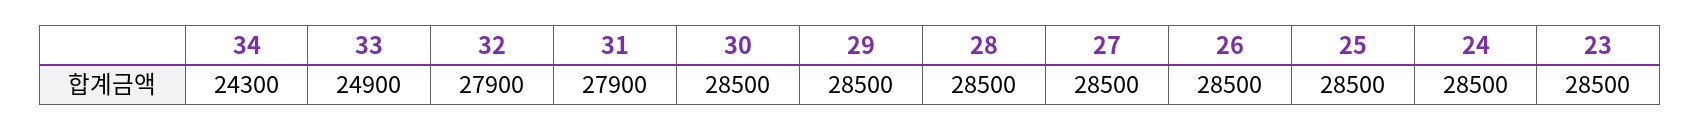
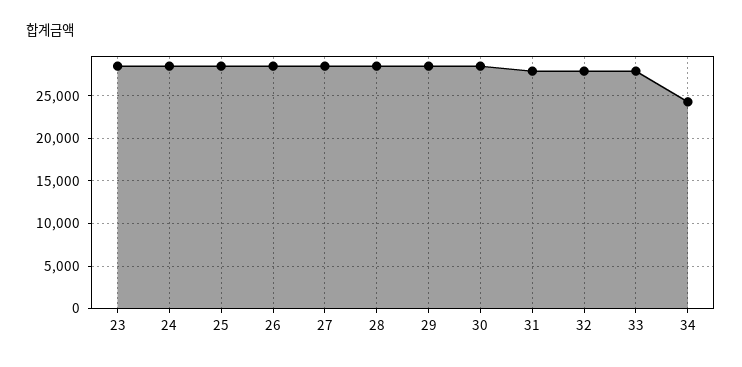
  {
    "34": 24300,
-   "33": 24900,
+   "33": 28000,
    "32": 27900,
    "31": 27900,
    "30": 28500,
    "29": 28500,
    "28": 28500,
    "27": 28500,
    "26": 28500,
    "25": 28500,
    "24": 28500,
    "23": 28500
  }

